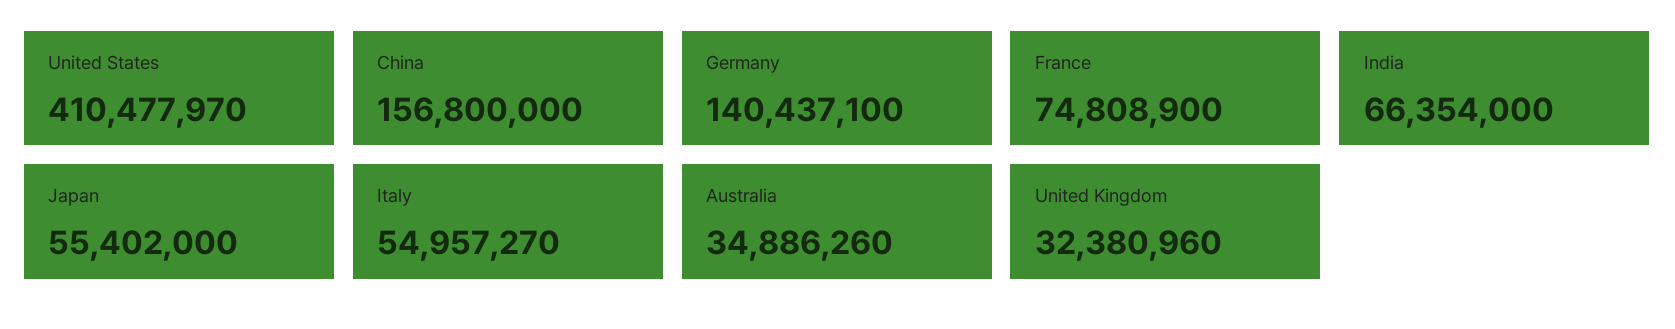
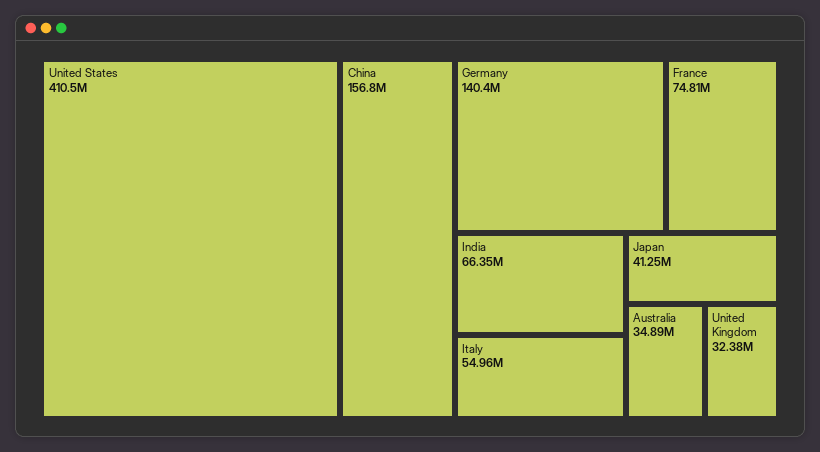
  {
    "United States": 410477970,
    "China": 156800000,
    "Germany": 140437100,
    "France": 74808900,
    "India": 66354000,
-   "Japan": 55402000,
+   "Japan": 41250000,
    "Italy": 54957270,
    "Australia": 34886260,
    "United Kingdom": 32380960
  }

